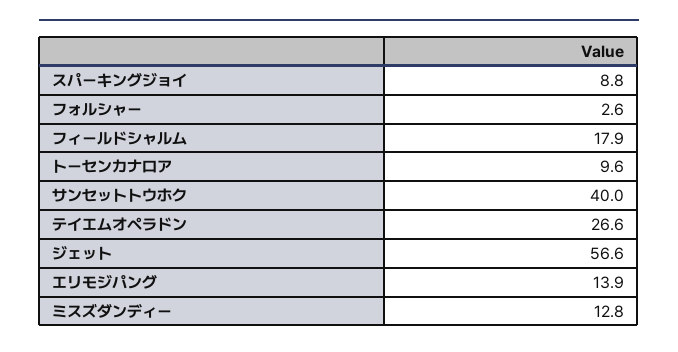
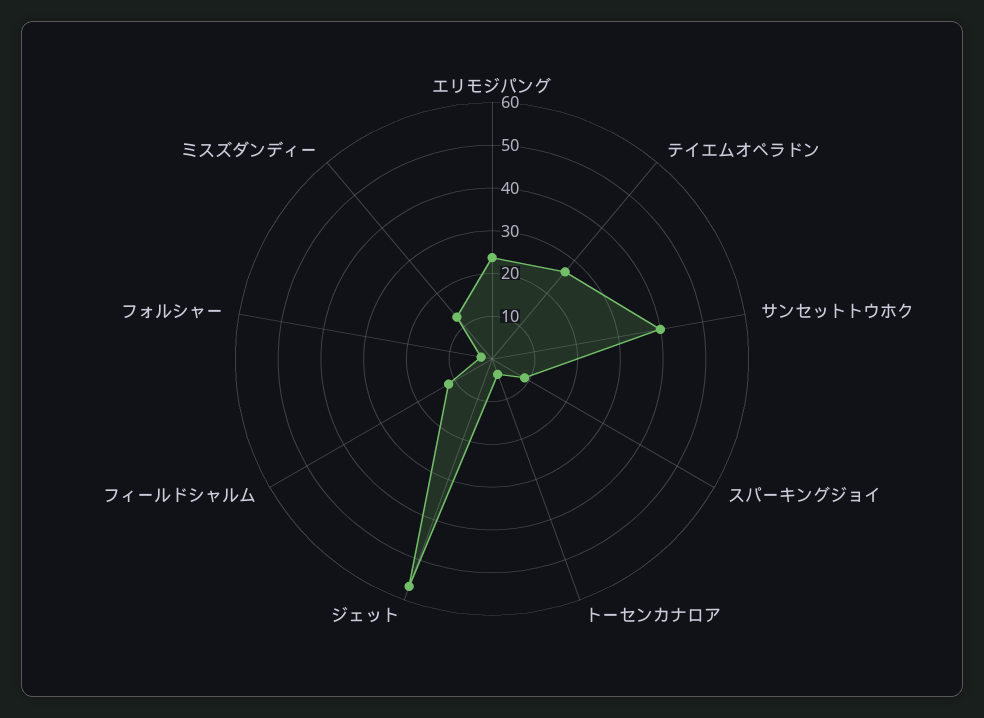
  {
    "スパーキングジョイ": 8.8,
    "フォルシャー": 2.6,
-   "フィールドシャルム": 17.9,
+   "フィールドシャルム": 12,
-   "トーセンカナロア": 9.6,
+   "トーセンカナロア": 4,
    "サンセットトウホク": 40,
    "テイエムオペラドン": 26.6,
    "ジェット": 56.6,
-   "エリモジパング": 13.9,
+   "エリモジパング": 24,
    "ミスズダンディー": 12.8
  }

